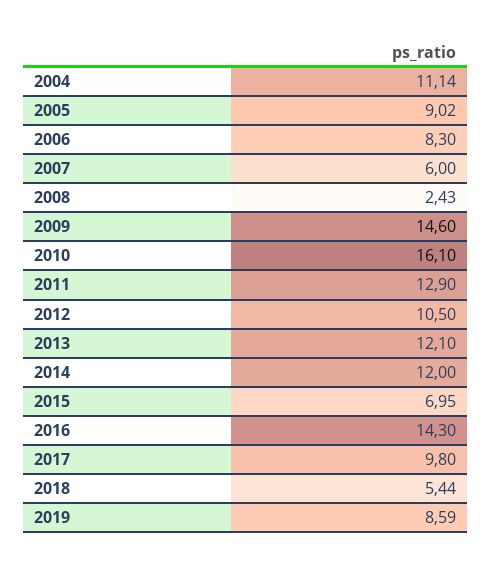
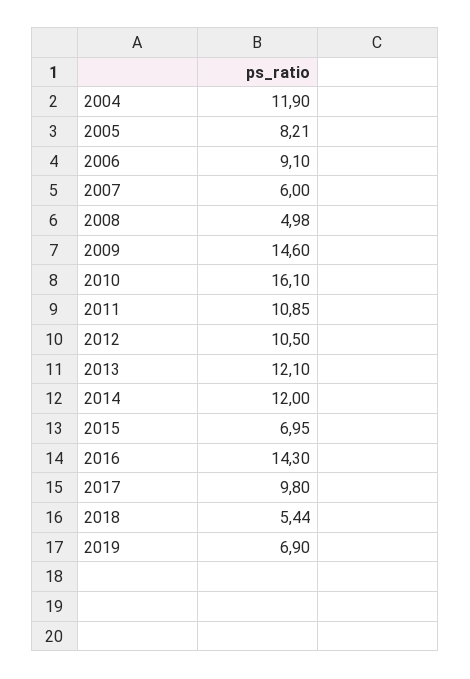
  {
-   "2004": 11.14,
+   "2004": 11.9,
-   "2005": 9.02,
+   "2005": 8.21,
-   "2006": 8.3,
+   "2006": 9.1,
    "2007": 6,
-   "2008": 2.43,
+   "2008": 4.98,
    "2009": 14.6,
    "2010": 16.1,
-   "2011": 12.9,
+   "2011": 10.85,
    "2012": 10.5,
    "2013": 12.1,
    "2014": 12,
    "2015": 6.95,
    "2016": 14.3,
    "2017": 9.8,
    "2018": 5.44,
-   "2019": 8.59
+   "2019": 6.9
  }

